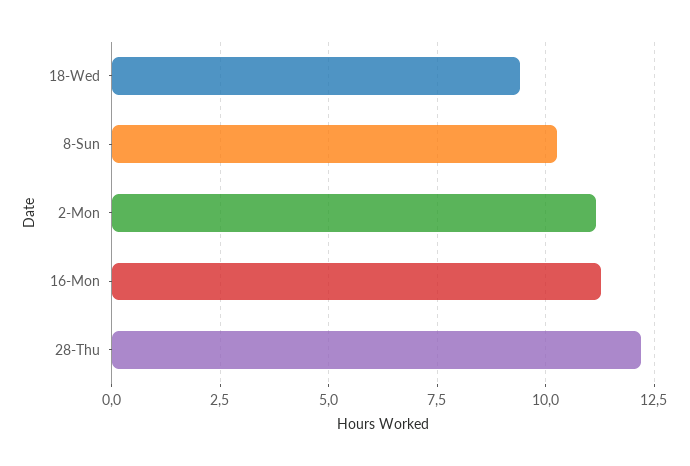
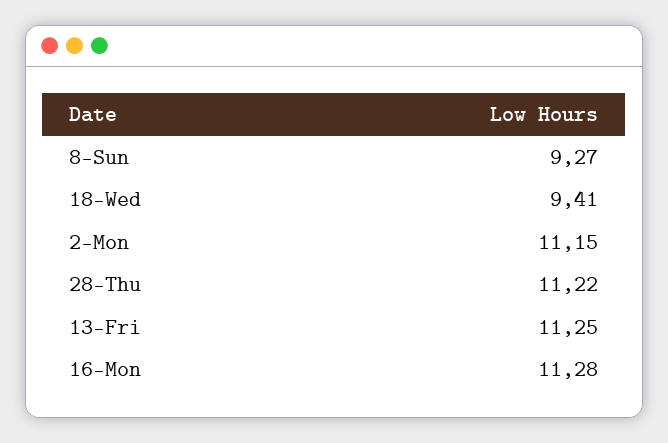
  {
    "18-Wed": 9.41,
-   "8-Sun": 10.25,
+   "8-Sun": 9.27,
    "2-Mon": 11.15,
    "16-Mon": 11.28,
-   "28-Thu": 12.25
+   "28-Thu": 11.22,
+   "13-Fri": 11.25
  }

